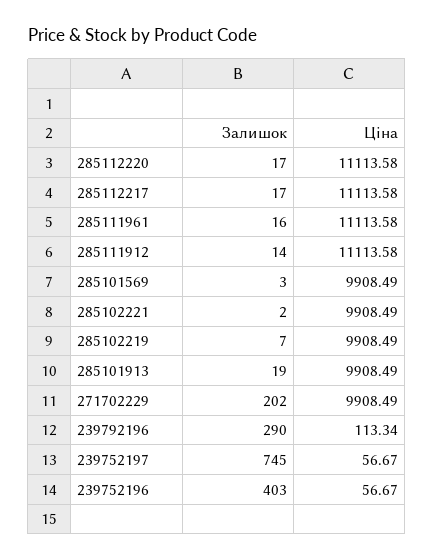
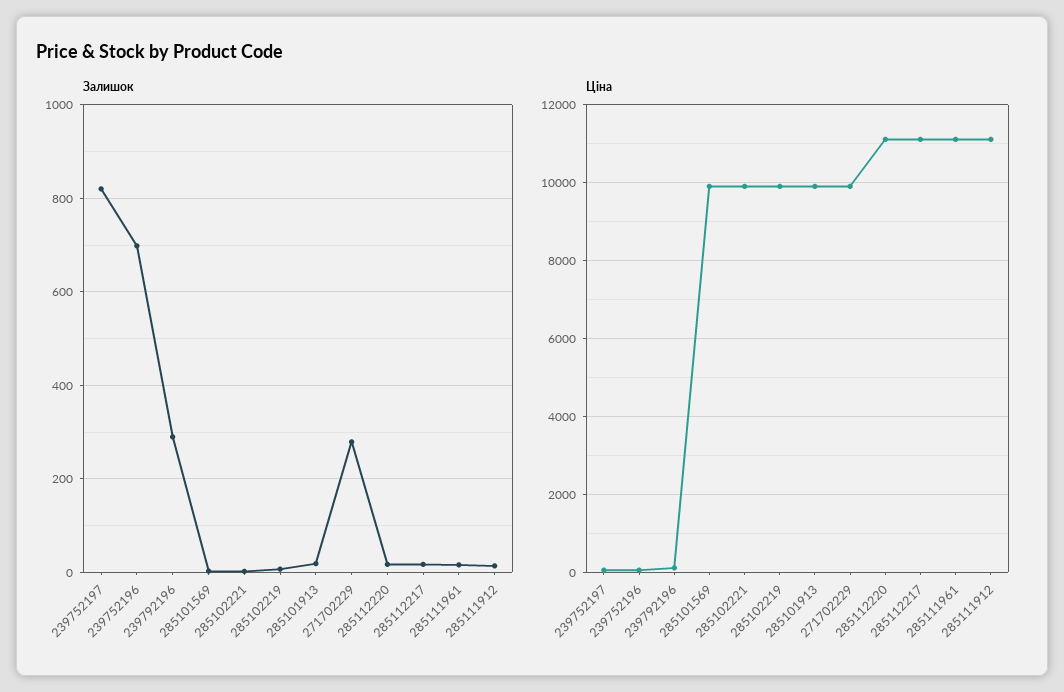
  {
    "Залишок": {
      "285112220": 17,
      "285112217": 17,
      "285111961": 16,
      "285111912": 14,
      "285101569": 3,
      "285102221": 2,
      "285102219": 7,
      "285101913": 19,
-     "271702229": 202,
+     "271702229": 280,
      "239792196": 290,
-     "239752197": 745,
+     "239752197": 820,
-     "239752196": 403
+     "239752196": 700
    },
    "Ціна": {
      "285112220": 11113.58,
      "285112217": 11113.58,
      "285111961": 11113.58,
      "285111912": 11113.58,
      "285101569": 9908.49,
      "285102221": 9908.49,
      "285102219": 9908.49,
      "285101913": 9908.49,
      "271702229": 9908.49,
      "239792196": 113.34,
      "239752197": 56.67,
      "239752196": 56.67
    }
  }

